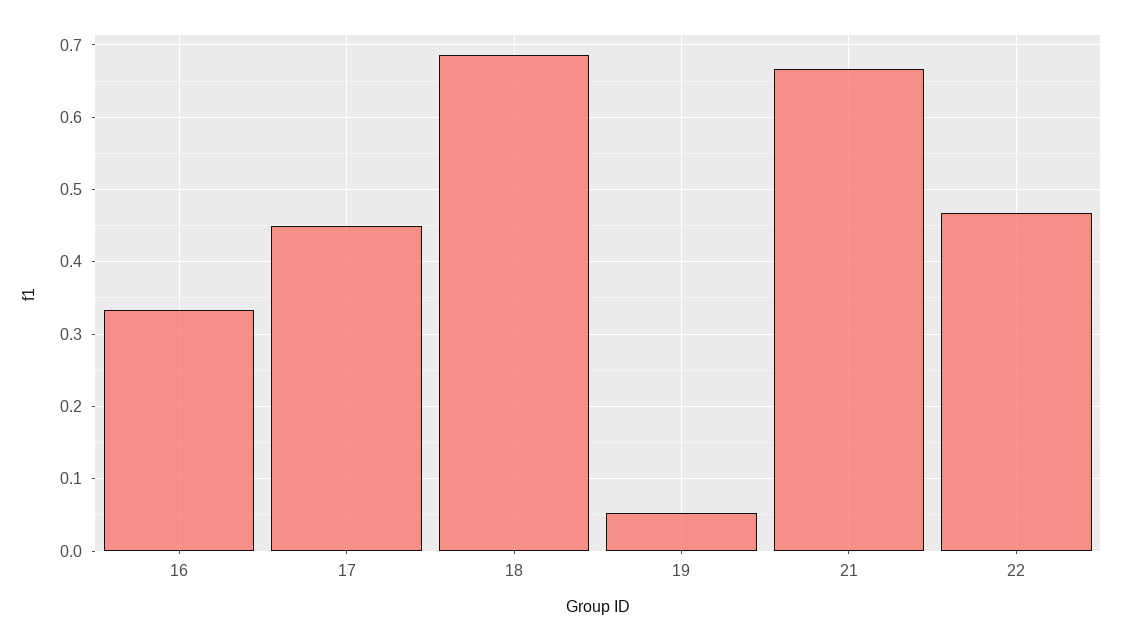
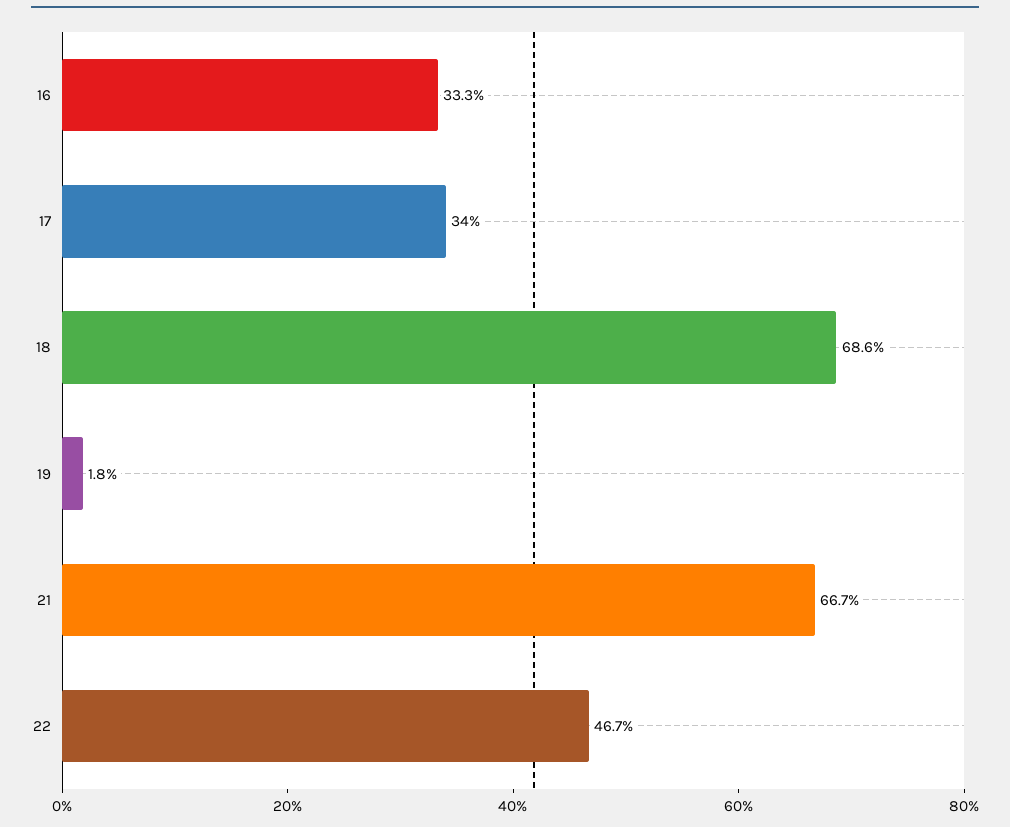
  {
    "16": 0.333,
-   "17": 0.45,
+   "17": 0.34,
    "18": 0.686,
-   "19": 0.05,
+   "19": 0.018,
    "21": 0.667,
    "22": 0.467
  }

